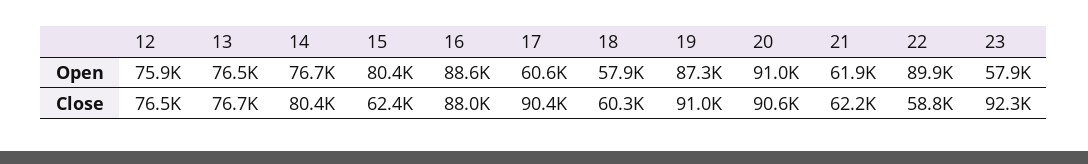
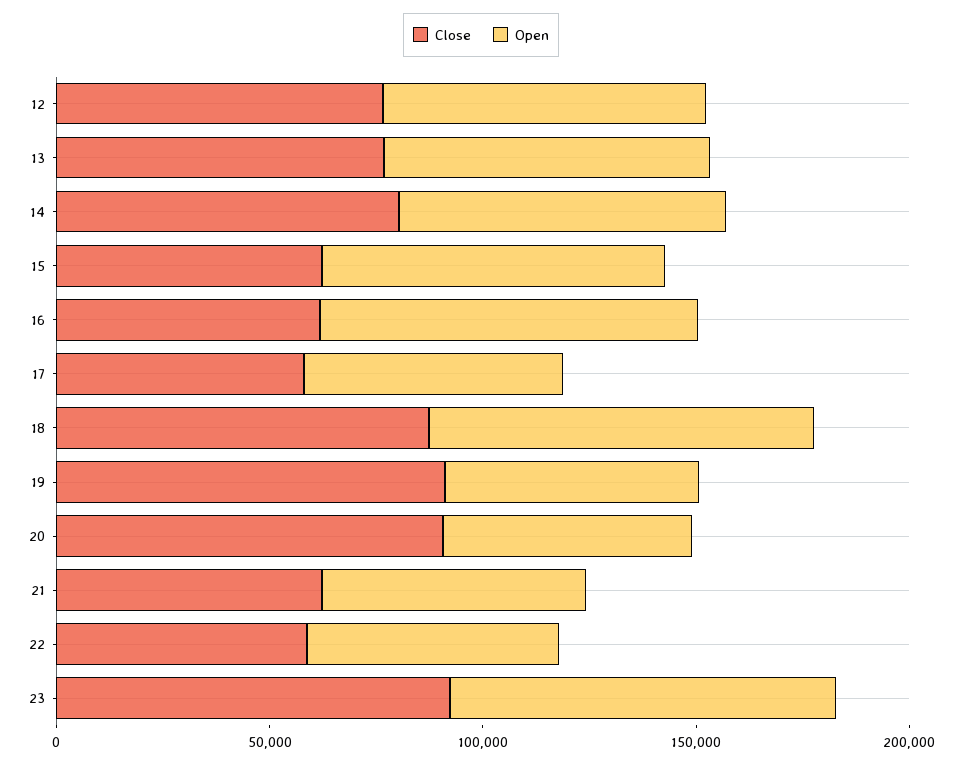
  {
    "Open": {
      "12": 75900,
      "13": 76500,
      "14": 76700,
      "15": 80400,
      "16": 88600,
      "17": 60600,
-     "18": 57900,
+     "18": 90000,
-     "19": 87300,
+     "19": 60000,
-     "20": 91000,
+     "20": 60000,
      "21": 61900,
-     "22": 89900,
+     "22": 60000,
-     "23": 57900
+     "23": 90000
    },
    "Close": {
      "12": 76500,
      "13": 76700,
      "14": 80400,
      "15": 62400,
-     "16": 88000,
+     "16": 60000,
-     "17": 90400,
+     "17": 60000,
-     "18": 60300,
+     "18": 90000,
      "19": 91000,
      "20": 90600,
      "21": 62200,
      "22": 58800,
      "23": 92300
    }
  }

